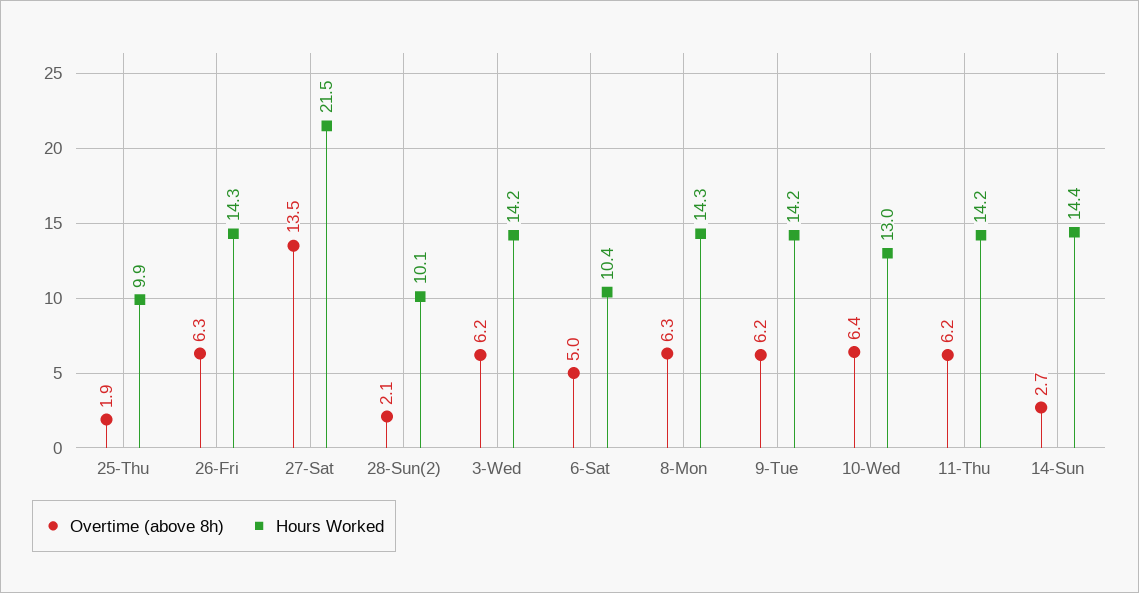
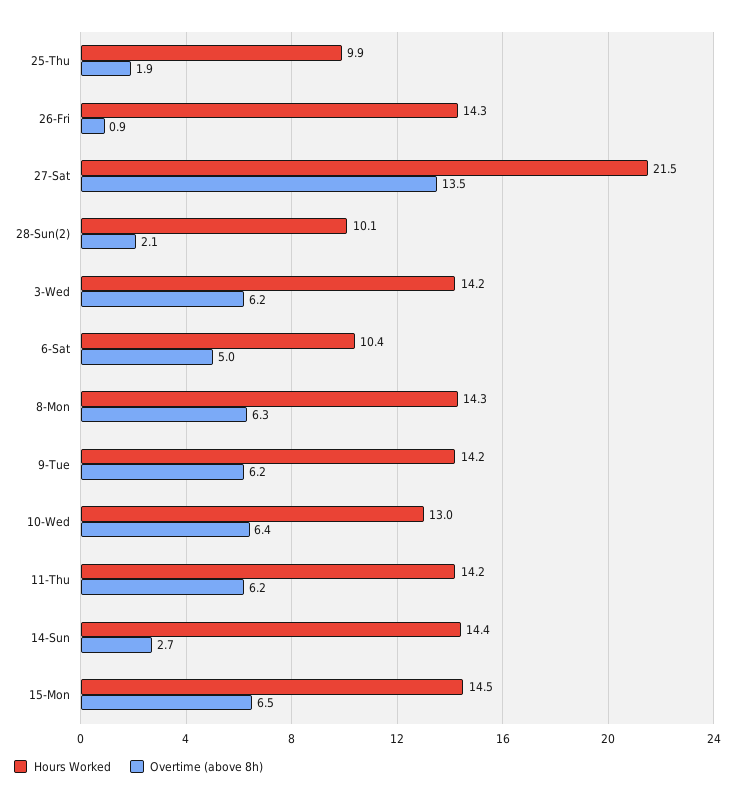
  {
    "Overtime (above 8h)": {
      "25-Thu": 1.9,
-     "26-Fri": 6.3,
+     "26-Fri": 0.9,
      "27-Sat": 13.5,
      "28-Sun(2)": 2.1,
      "3-Wed": 6.2,
      "6-Sat": 5,
      "8-Mon": 6.3,
      "9-Tue": 6.2,
      "10-Wed": 6.4,
      "11-Thu": 6.2,
-     "14-Sun": 2.7
+     "14-Sun": 2.7,
+     "15-Mon": 6.5
    },
    "Hours Worked": {
      "25-Thu": 9.9,
      "26-Fri": 14.3,
      "27-Sat": 21.5,
      "28-Sun(2)": 10.1,
      "3-Wed": 14.2,
      "6-Sat": 10.4,
      "8-Mon": 14.3,
      "9-Tue": 14.2,
      "10-Wed": 13,
      "11-Thu": 14.2,
-     "14-Sun": 14.4
+     "14-Sun": 14.4,
+     "15-Mon": 14.5
    }
  }

